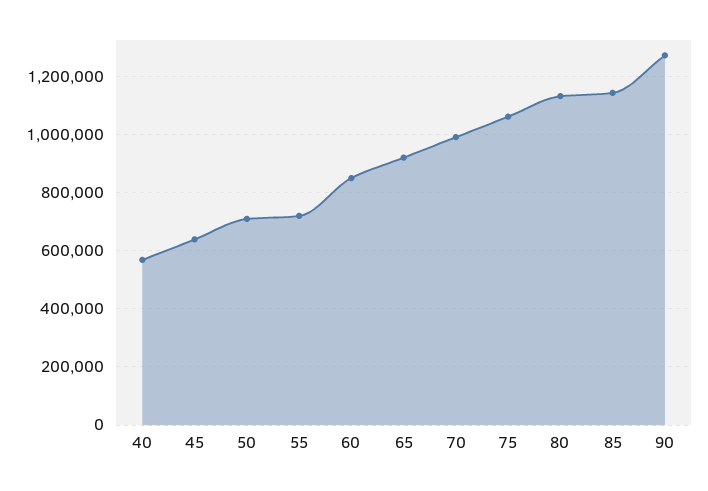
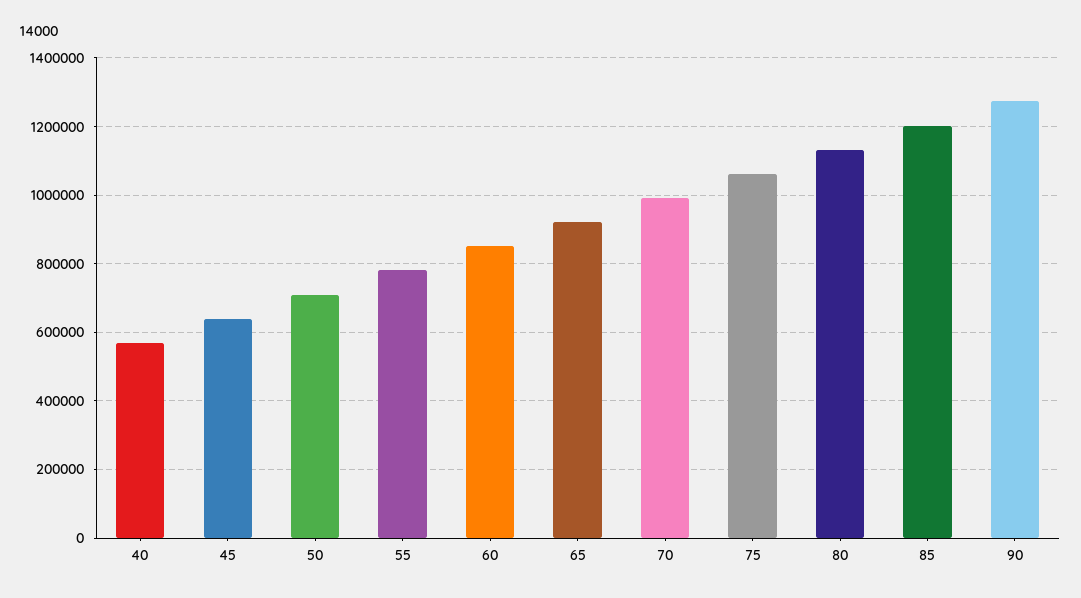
  {
    "40": 560000,
    "45": 640000,
    "50": 700000,
-   "55": 725000,
+   "55": 780000,
    "60": 860000,
    "65": 920000,
    "70": 1000000,
    "75": 1060000,
    "80": 1140000,
-   "85": 1150000,
+   "85": 1200000,
    "90": 1280000
  }

